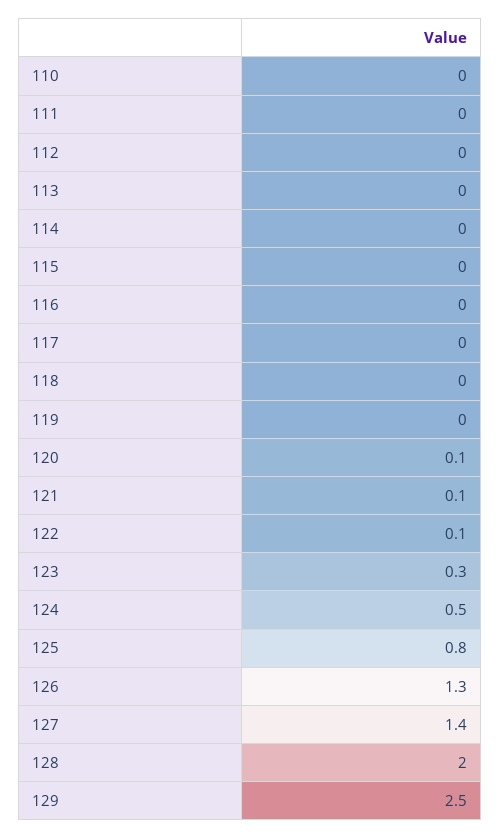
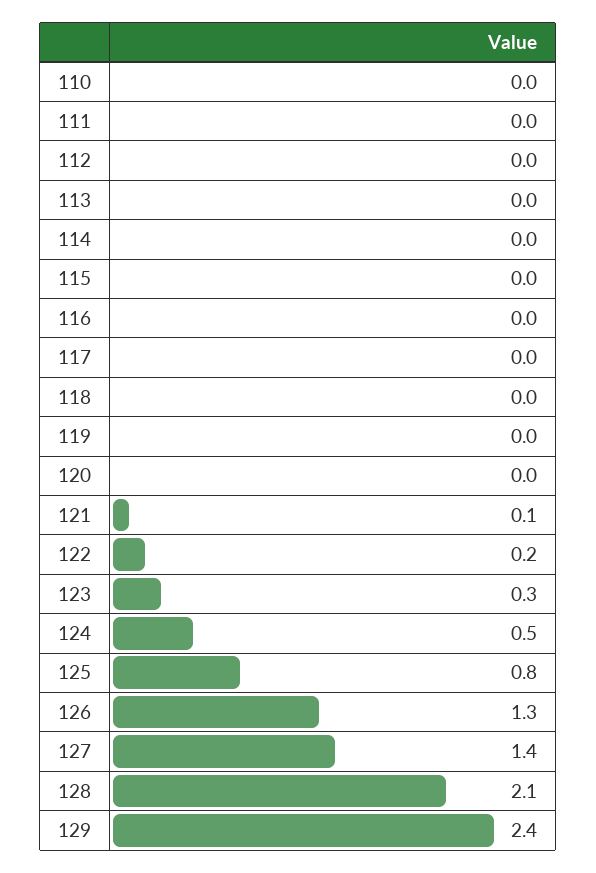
  {
    "110": 0,
    "111": 0,
    "112": 0,
    "113": 0,
    "114": 0,
    "115": 0,
    "116": 0,
    "117": 0,
    "118": 0,
    "119": 0,
-   "120": 0.1,
+   "120": 0,
    "121": 0.1,
-   "122": 0.1,
+   "122": 0.2,
    "123": 0.3,
    "124": 0.5,
    "125": 0.8,
    "126": 1.3,
    "127": 1.4,
-   "128": 2,
+   "128": 2.1,
-   "129": 2.5
+   "129": 2.4
  }

